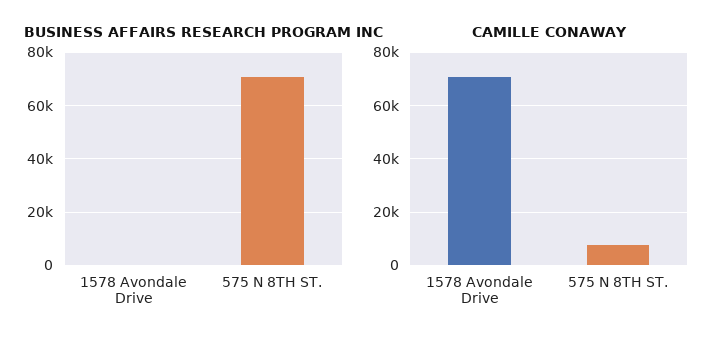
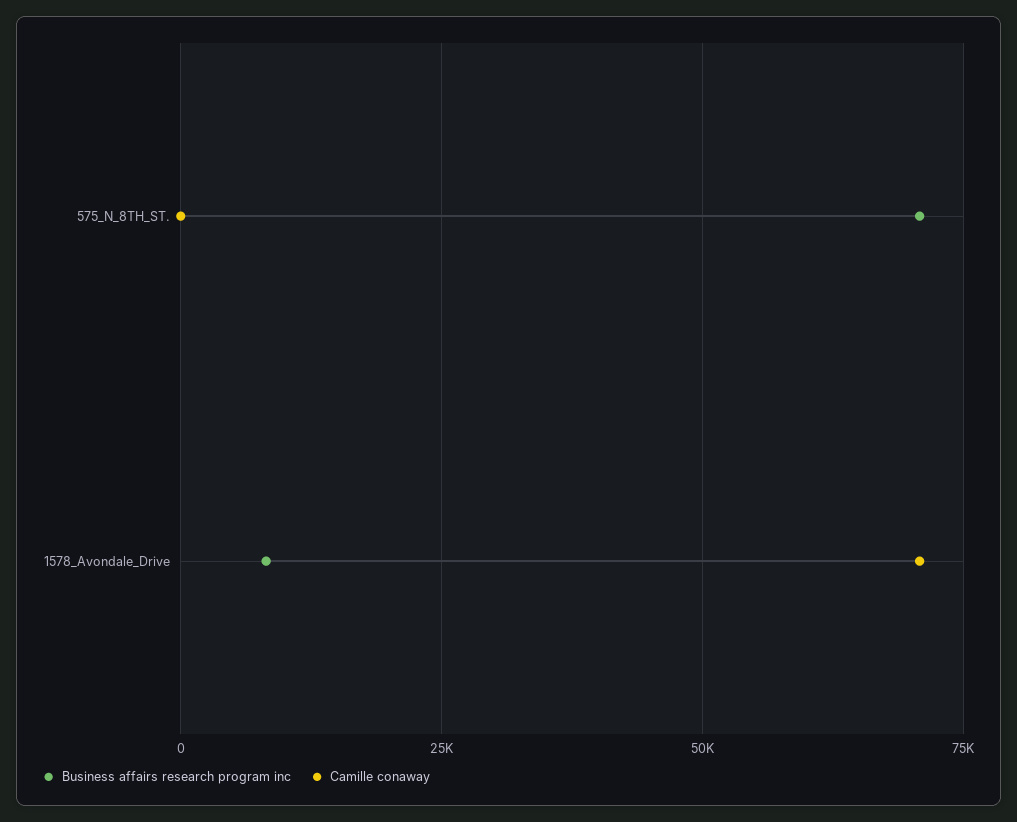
  {
    "BUSINESS AFFAIRS RESEARCH PROGRAM INC": {
-     "1578 Avondale Drive": 0,
+     "1578 Avondale Drive": 7500,
      "575 N 8TH ST.": 70000
    },
    "CAMILLE CONAWAY": {
      "1578 Avondale Drive": 70000,
-     "575 N 8TH ST.": 7500
+     "575 N 8TH ST.": 0
    }
  }

